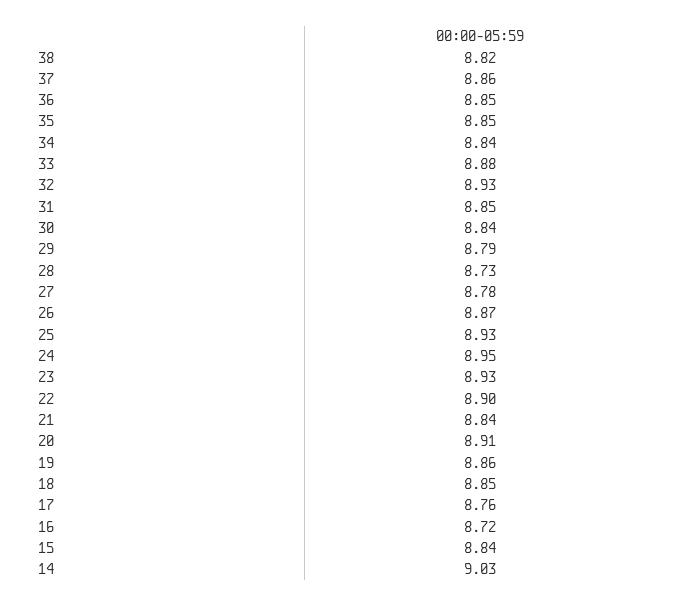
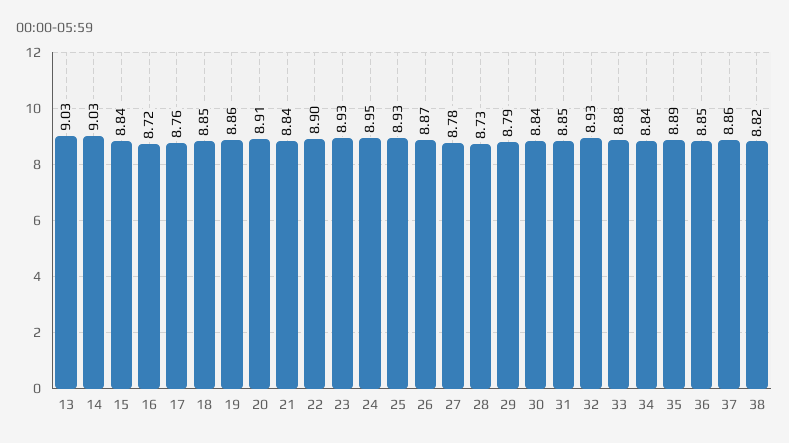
  {
    "38": 8.82,
    "37": 8.86,
    "36": 8.85,
-   "35": 8.85,
+   "35": 8.89,
    "34": 8.84,
    "33": 8.88,
    "32": 8.93,
    "31": 8.85,
    "30": 8.84,
    "29": 8.79,
    "28": 8.73,
    "27": 8.78,
    "26": 8.87,
    "25": 8.93,
    "24": 8.95,
    "23": 8.93,
    "22": 8.9,
    "21": 8.84,
    "20": 8.91,
    "19": 8.86,
    "18": 8.85,
    "17": 8.76,
    "16": 8.72,
    "15": 8.84,
-   "14": 9.03
+   "14": 9.03,
+   "13": 9.03
  }

